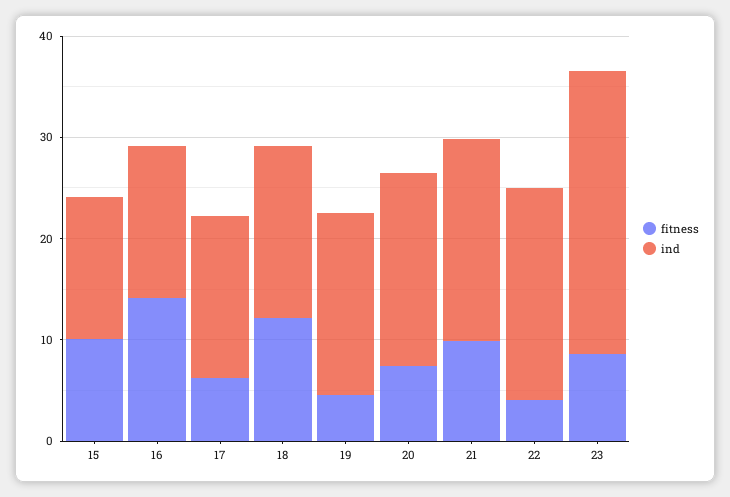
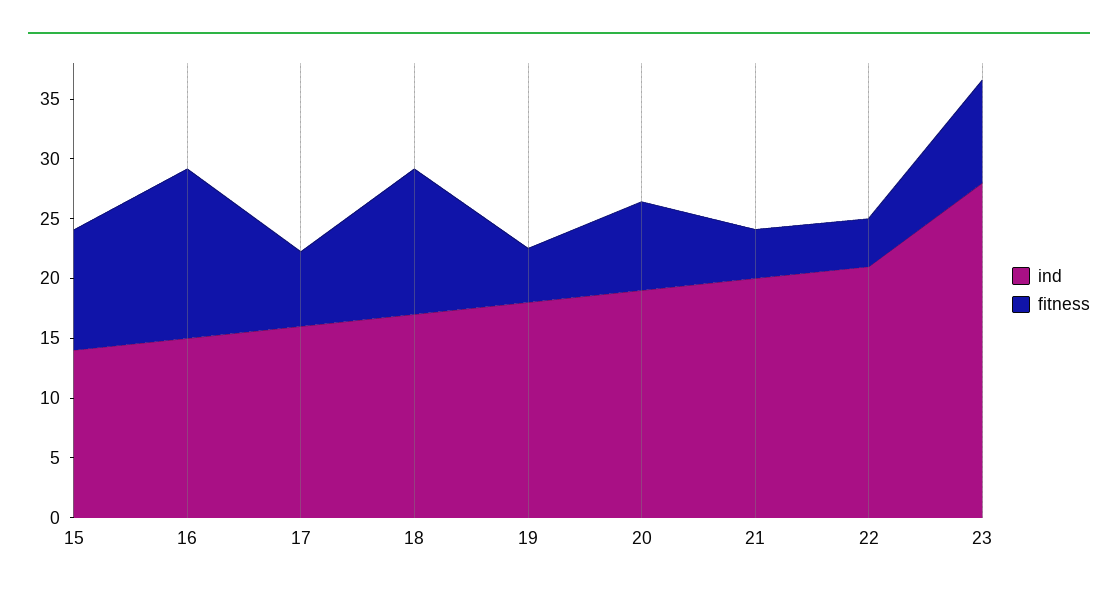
  {
    "fitness": {
      "15": 10,
      "16": 14,
      "17": 6,
      "18": 12,
      "19": 5,
      "20": 7,
-     "21": 10,
+     "21": 4,
      "22": 4,
      "23": 9
    },
    "ind": {
      "15": 14,
      "16": 15,
      "17": 16,
      "18": 17,
      "19": 18,
      "20": 19,
      "21": 20,
      "22": 21,
      "23": 28
    }
  }

